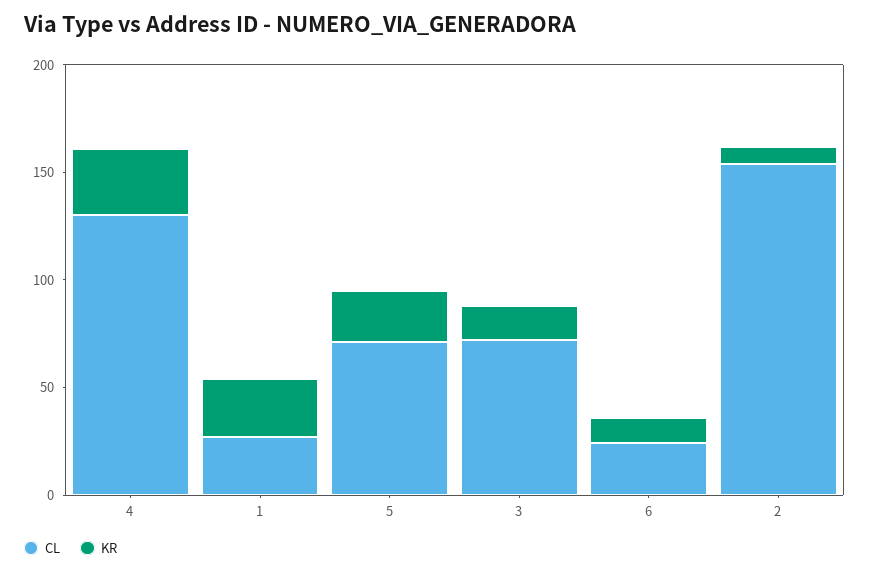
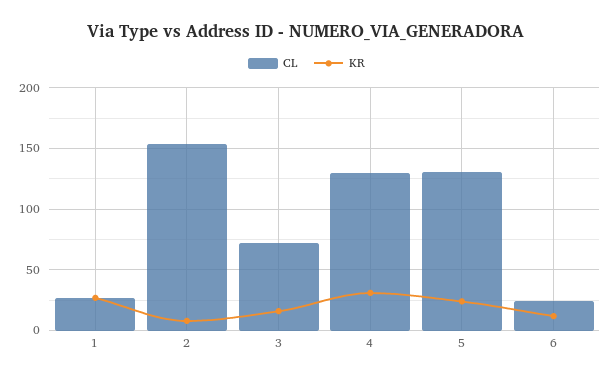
  {
    "CL": {
      "4": 130,
      "1": 25,
-     "5": 70,
+     "5": 130,
      "3": 70,
      "6": 25,
      "2": 155
    },
    "KR": {
      "4": 30,
      "1": 25,
      "5": 25,
      "3": 15,
      "6": 10,
      "2": 10
    }
  }

